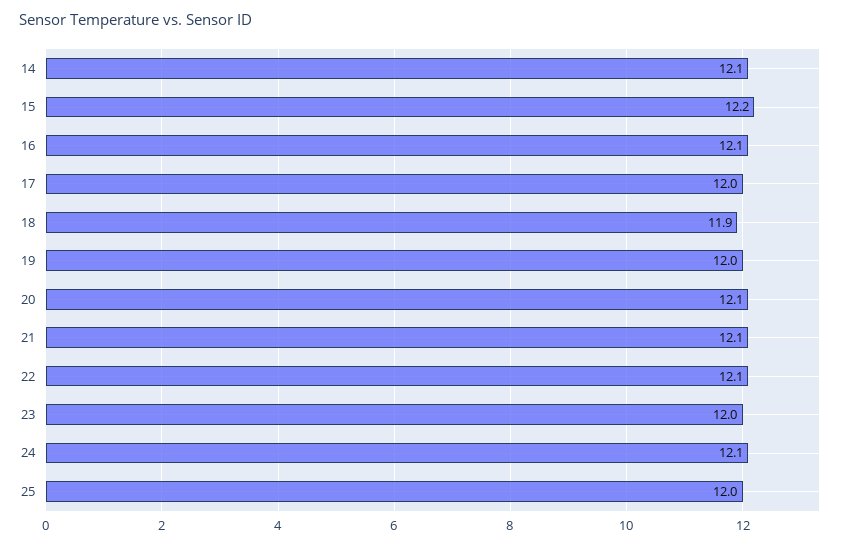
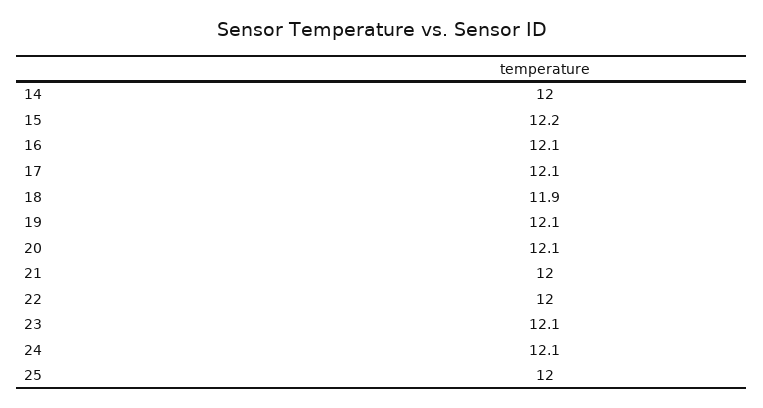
  {
-   "14": 12.1,
+   "14": 12,
    "15": 12.2,
    "16": 12.1,
-   "17": 12,
+   "17": 12.1,
    "18": 11.9,
-   "19": 12,
+   "19": 12.1,
    "20": 12.1,
-   "21": 12.1,
+   "21": 12,
-   "22": 12.1,
+   "22": 12,
-   "23": 12,
+   "23": 12.1,
    "24": 12.1,
    "25": 12
  }

